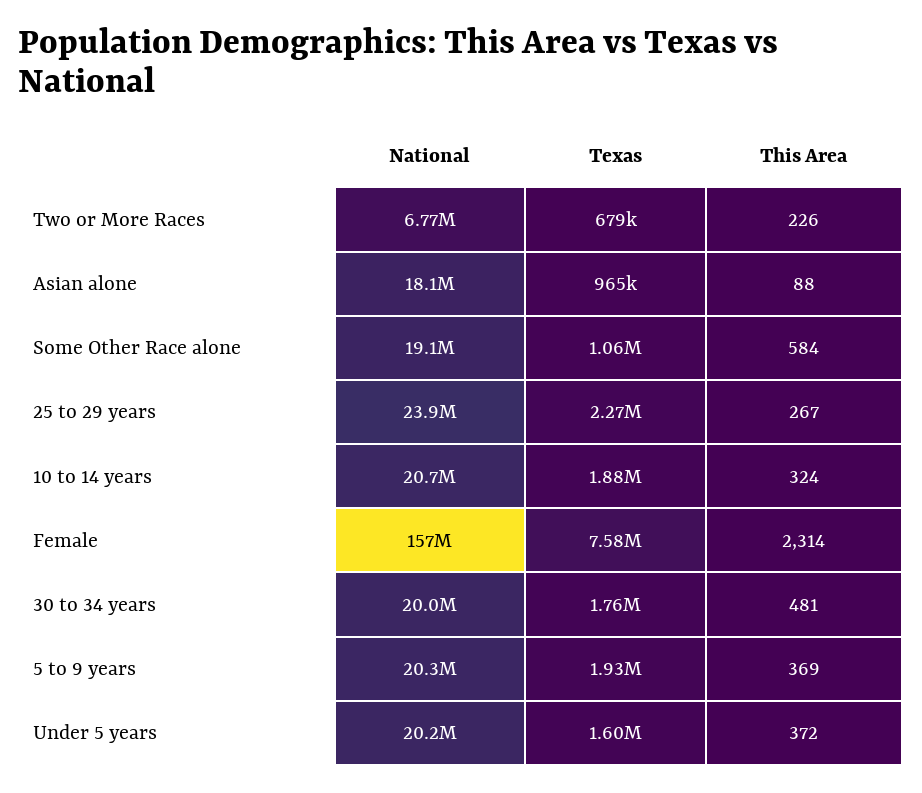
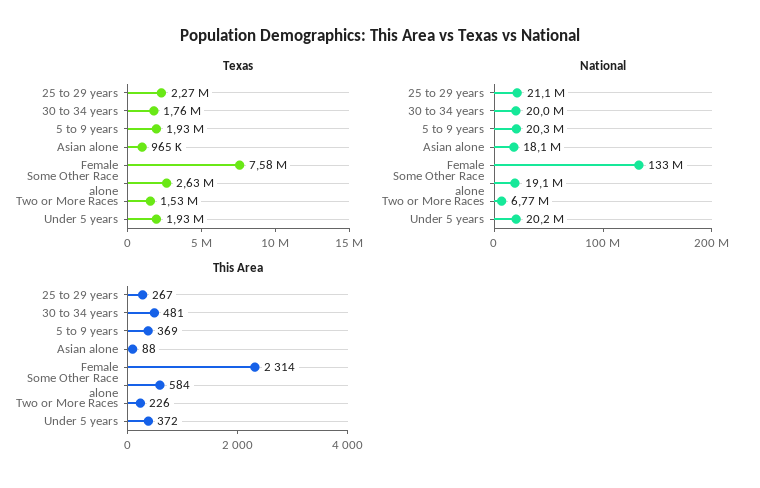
  {
    "National": {
      "Two or More Races": 6770000,
      "Asian alone": 18100000,
      "Some Other Race alone": 19100000,
-     "25 to 29 years": 23900000,
+     "25 to 29 years": 21100000,
-     "10 to 14 years": 20700000,
-     "Female": 157000000,
+     "Female": 133000000,
      "30 to 34 years": 20000000,
      "5 to 9 years": 20300000,
      "Under 5 years": 20200000
    },
    "Texas": {
-     "Two or More Races": 679000,
+     "Two or More Races": 1530000,
      "Asian alone": 965000,
-     "Some Other Race alone": 1060000,
+     "Some Other Race alone": 2630000,
      "25 to 29 years": 2270000,
-     "10 to 14 years": 1880000,
      "Female": 7580000,
      "30 to 34 years": 1760000,
      "5 to 9 years": 1930000,
-     "Under 5 years": 1600000
+     "Under 5 years": 1930000
    },
    "This Area": {
      "Two or More Races": 226,
      "Asian alone": 88,
      "Some Other Race alone": 584,
      "25 to 29 years": 267,
-     "10 to 14 years": 324,
      "Female": 2314,
      "30 to 34 years": 481,
      "5 to 9 years": 369,
      "Under 5 years": 372
    }
  }

